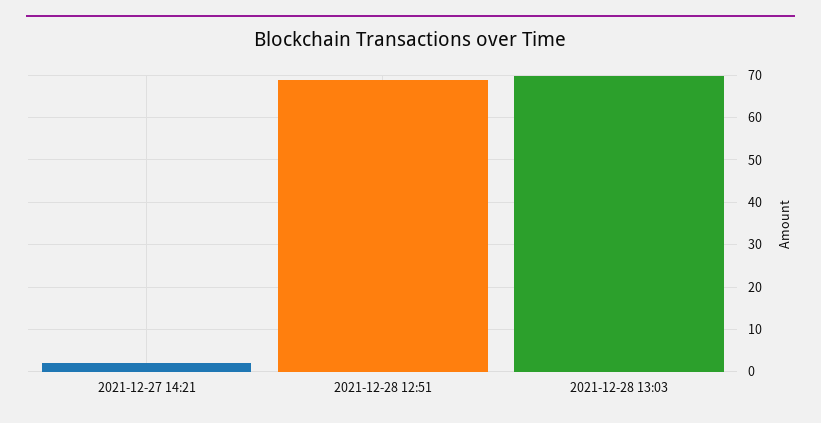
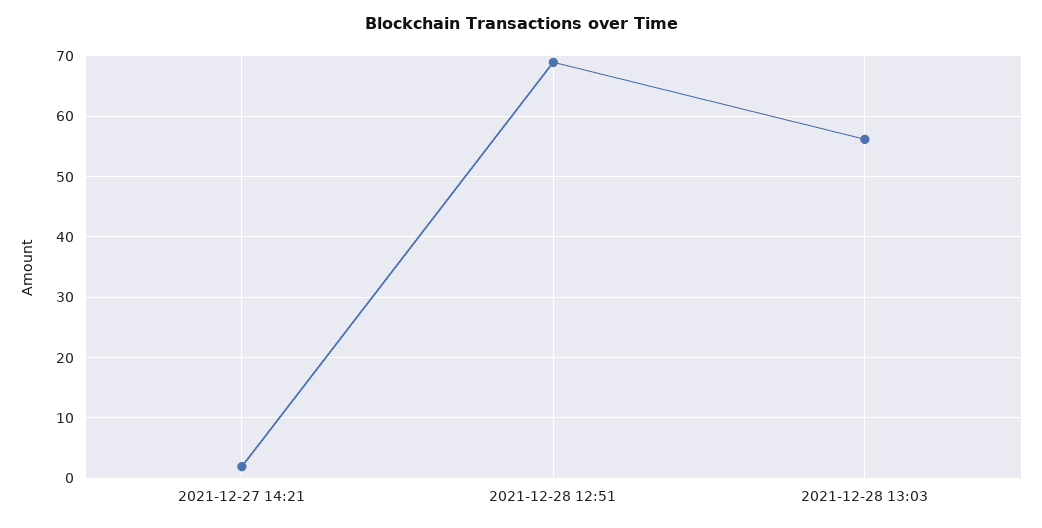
  {
    "2021-12-27 14:21": 2,
    "2021-12-28 12:51": 69,
-   "2021-12-28 13:03": 70
+   "2021-12-28 13:03": 56
  }

